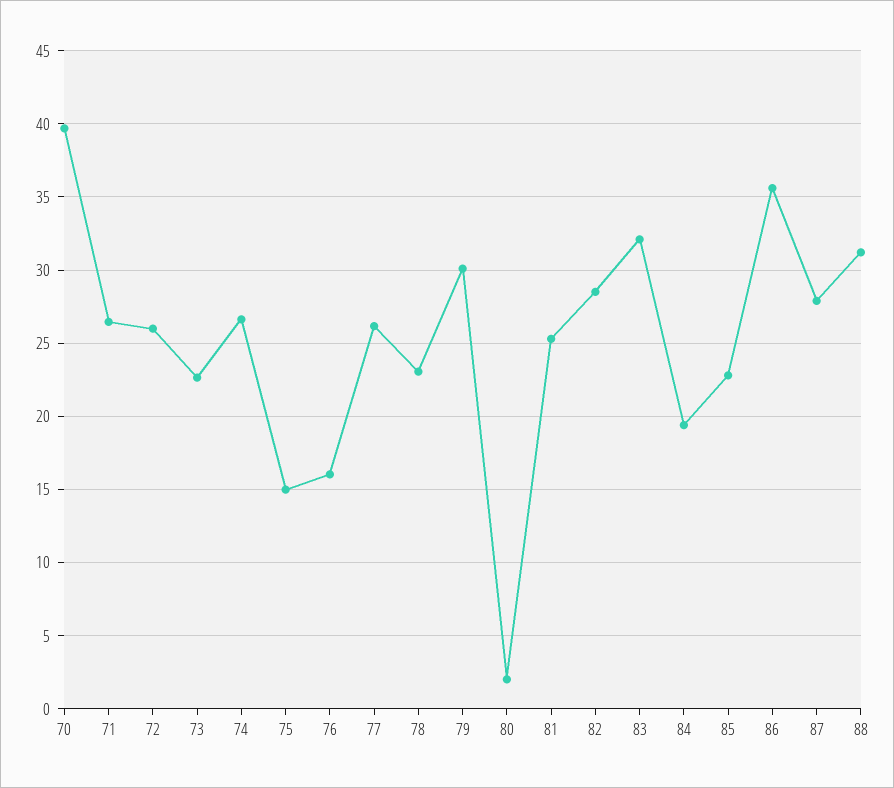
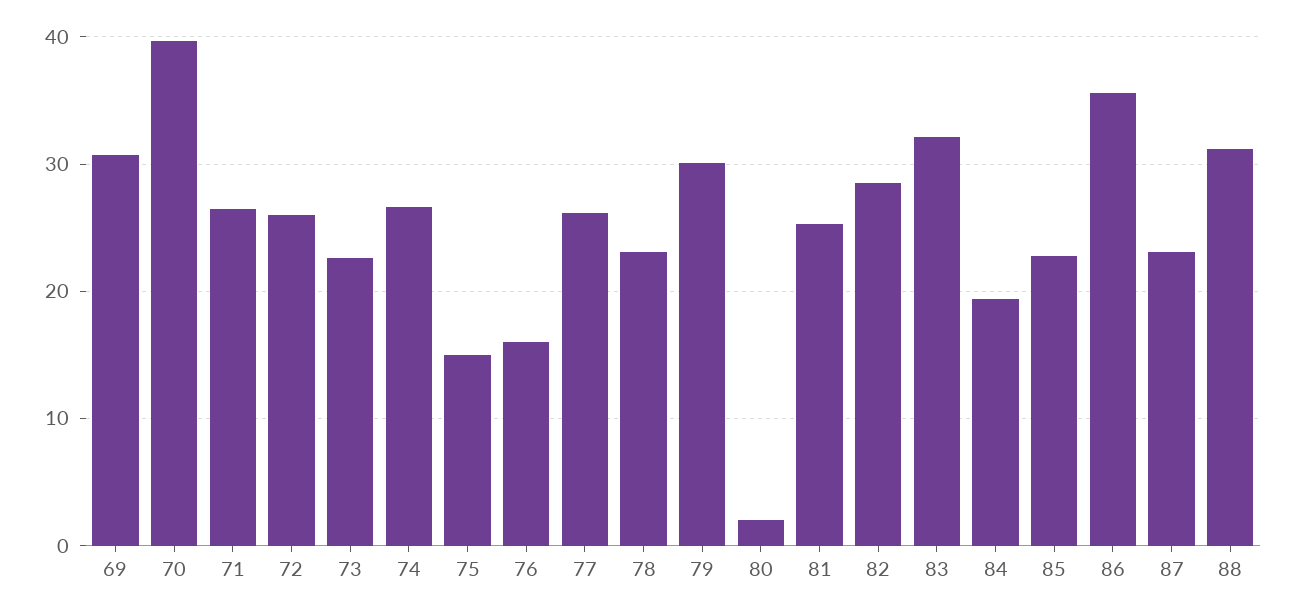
  {
    "70": 39.5,
    "71": 26.5,
    "72": 26,
    "73": 22.5,
    "74": 26.5,
    "75": 15,
    "76": 16,
    "77": 26,
    "78": 23,
    "79": 30,
    "80": 2,
    "81": 25.5,
    "82": 28.5,
    "83": 32,
    "84": 19.5,
    "85": 23,
    "86": 35.5,
-   "87": 28,
+   "87": 23,
-   "88": 31
+   "88": 31,
+   "69": 31
  }

